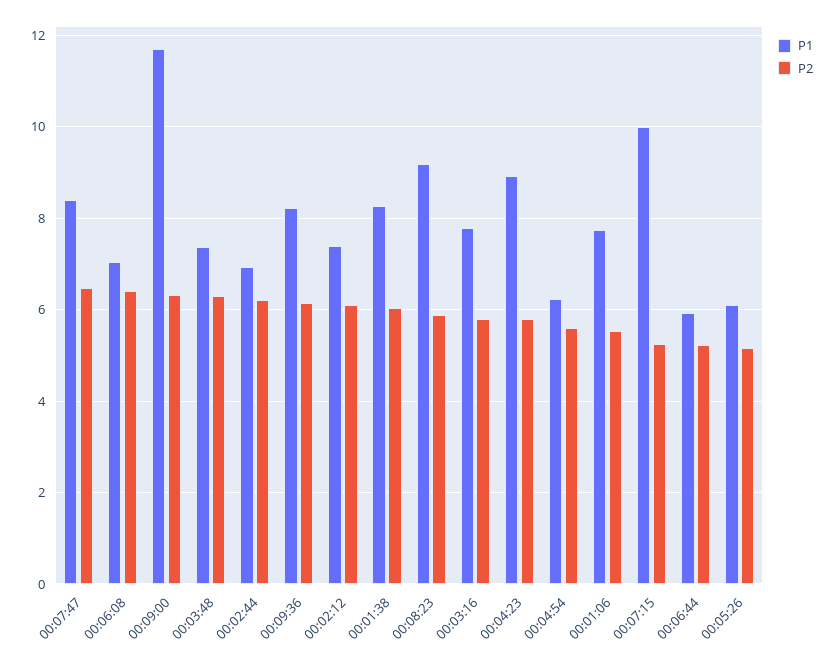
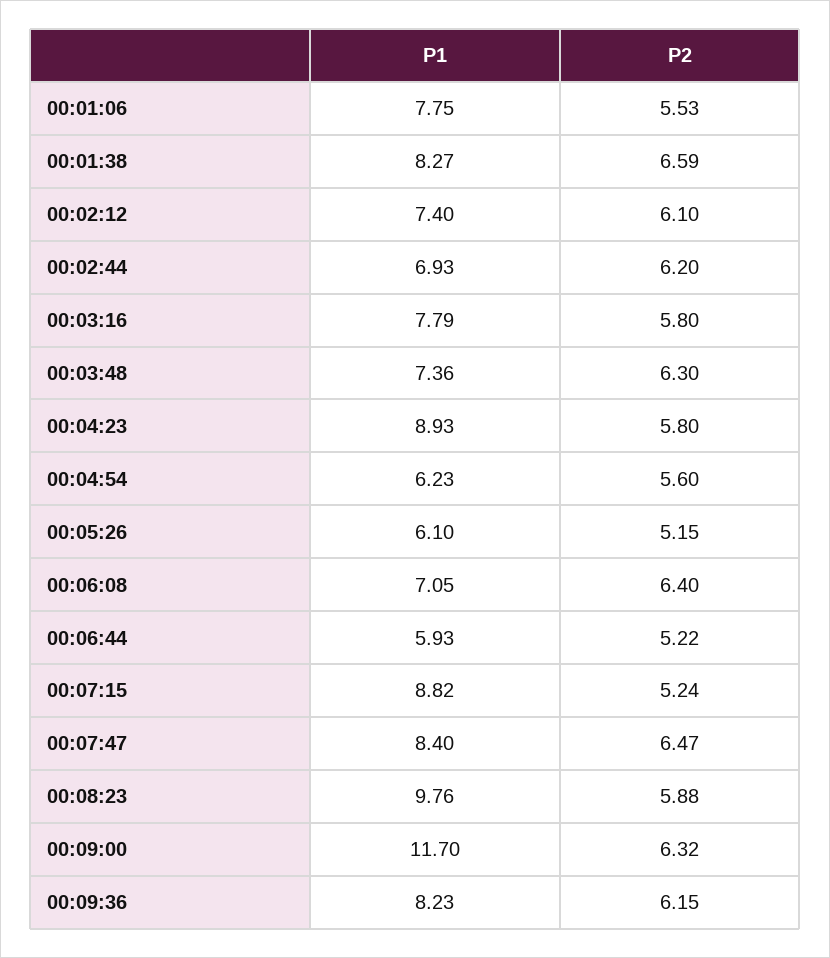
  {
    "P1": {
      "00:07:47": 8.4,
      "00:06:08": 7.05,
      "00:09:00": 11.7,
      "00:03:48": 7.36,
      "00:02:44": 6.93,
      "00:09:36": 8.23,
      "00:02:12": 7.4,
      "00:01:38": 8.27,
-     "00:08:23": 9.2,
+     "00:08:23": 9.76,
      "00:03:16": 7.79,
      "00:04:23": 8.93,
      "00:04:54": 6.23,
      "00:01:06": 7.75,
-     "00:07:15": 10,
+     "00:07:15": 8.82,
      "00:06:44": 5.93,
      "00:05:26": 6.1
    },
    "P2": {
      "00:07:47": 6.47,
      "00:06:08": 6.4,
      "00:09:00": 6.32,
      "00:03:48": 6.3,
      "00:02:44": 6.2,
      "00:09:36": 6.15,
      "00:02:12": 6.1,
-     "00:01:38": 6,
+     "00:01:38": 6.59,
      "00:08:23": 5.88,
      "00:03:16": 5.8,
      "00:04:23": 5.8,
      "00:04:54": 5.6,
      "00:01:06": 5.53,
      "00:07:15": 5.24,
      "00:06:44": 5.22,
      "00:05:26": 5.15
    }
  }

